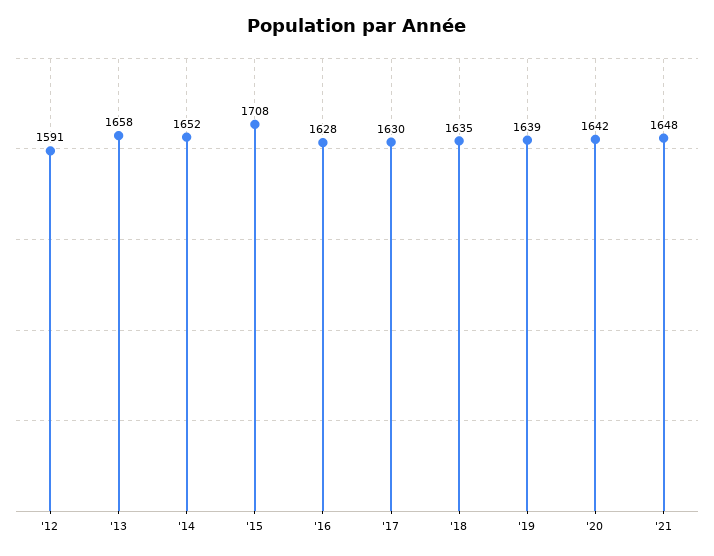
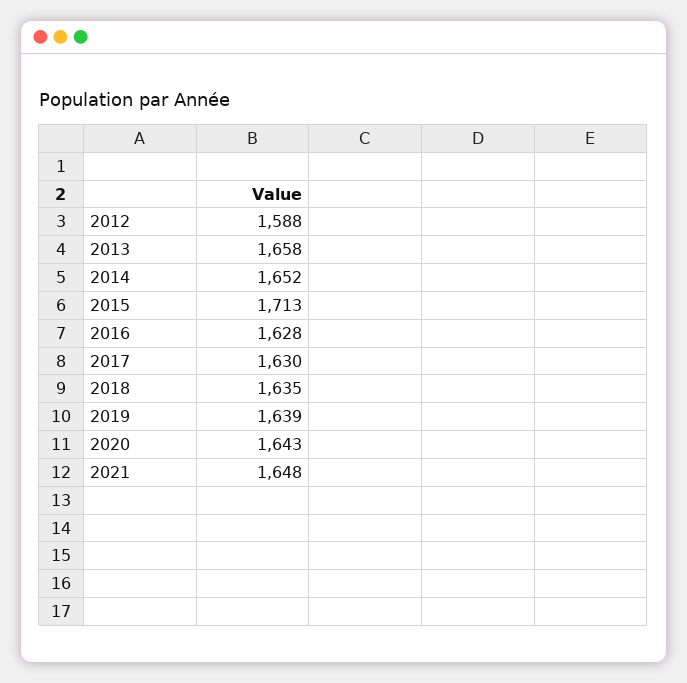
  {
-   "'12": 1591,
+   "'12": 1588,
    "'13": 1658,
    "'14": 1652,
-   "'15": 1708,
+   "'15": 1713,
    "'16": 1628,
    "'17": 1630,
    "'18": 1635,
    "'19": 1639,
-   "'20": 1642,
+   "'20": 1643,
    "'21": 1648
  }

